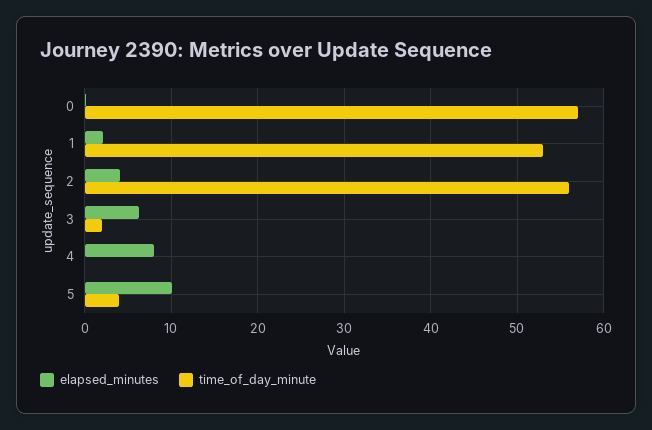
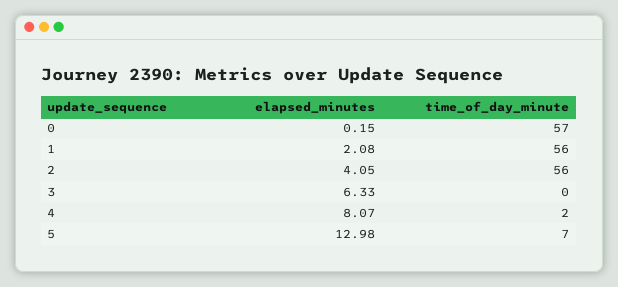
  {
    "elapsed_minutes": {
      "0": 0.15,
      "1": 2.08,
      "2": 4.05,
      "3": 6.33,
      "4": 8.07,
-     "5": 10
+     "5": 12.98
    },
    "time_of_day_minute": {
      "0": 57,
-     "1": 53,
+     "1": 56,
      "2": 56,
-     "3": 2,
+     "3": 0,
-     "4": 0,
+     "4": 2,
-     "5": 4
+     "5": 7
    }
  }

